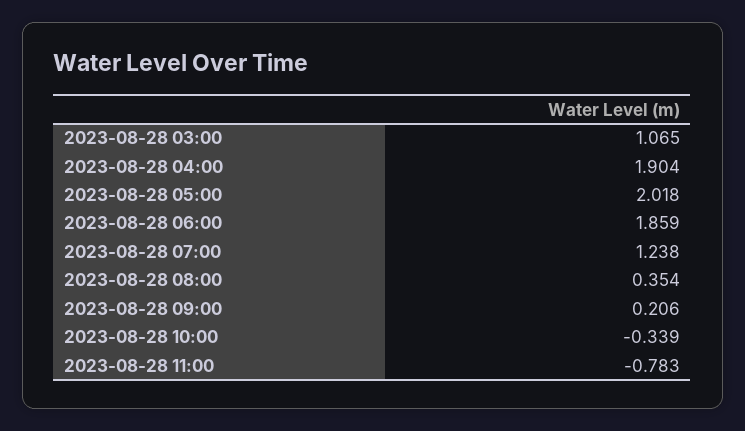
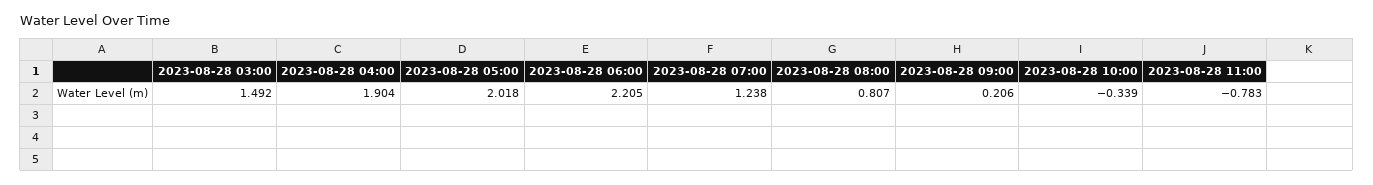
  {
-   "2023-08-28 03:00": 1.065,
+   "2023-08-28 03:00": 1.492,
    "2023-08-28 04:00": 1.904,
    "2023-08-28 05:00": 2.018,
-   "2023-08-28 06:00": 1.859,
+   "2023-08-28 06:00": 2.205,
    "2023-08-28 07:00": 1.238,
-   "2023-08-28 08:00": 0.354,
+   "2023-08-28 08:00": 0.807,
    "2023-08-28 09:00": 0.206,
    "2023-08-28 10:00": -0.339,
    "2023-08-28 11:00": -0.783
  }

